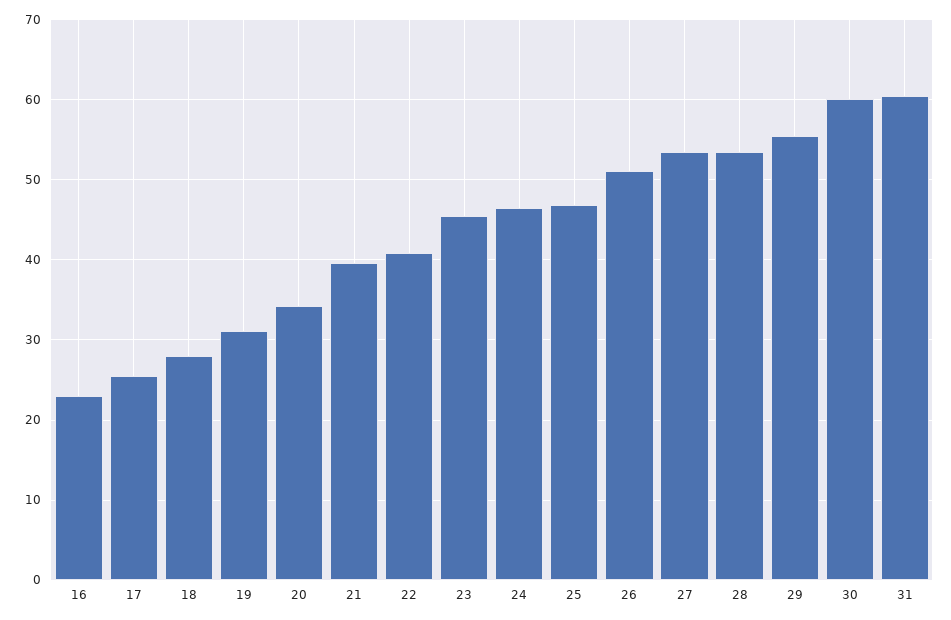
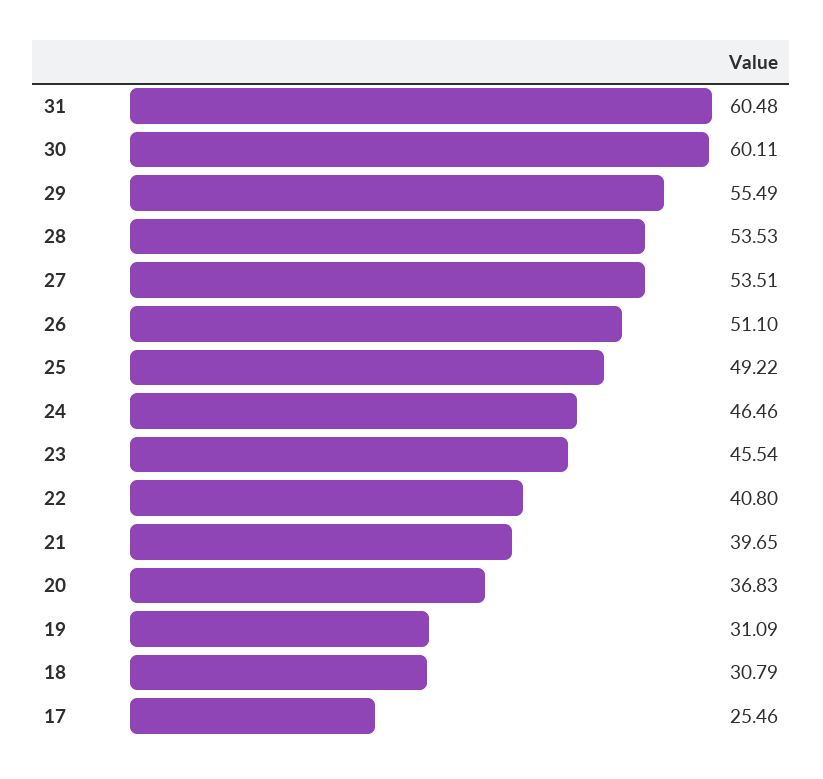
  {
-   "16": 23,
    "17": 25.46,
-   "18": 28,
+   "18": 30.79,
    "19": 31.09,
-   "20": 34,
+   "20": 36.83,
    "21": 39.65,
    "22": 40.8,
    "23": 45.54,
    "24": 46.46,
-   "25": 47,
+   "25": 49.22,
    "26": 51.1,
    "27": 53.51,
    "28": 53.53,
    "29": 55.49,
    "30": 60.11,
    "31": 60.48
  }

